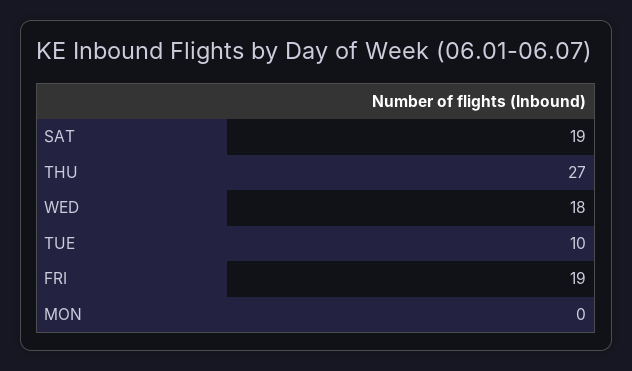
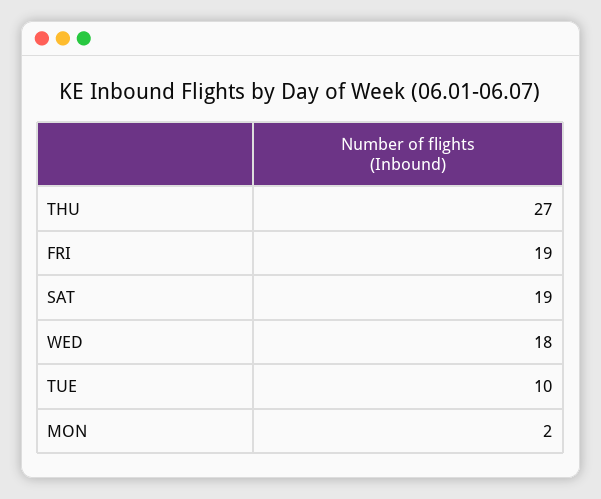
  {
    "SAT": 19,
    "THU": 27,
    "WED": 18,
    "TUE": 10,
    "FRI": 19,
-   "MON": 0
+   "MON": 2
  }

